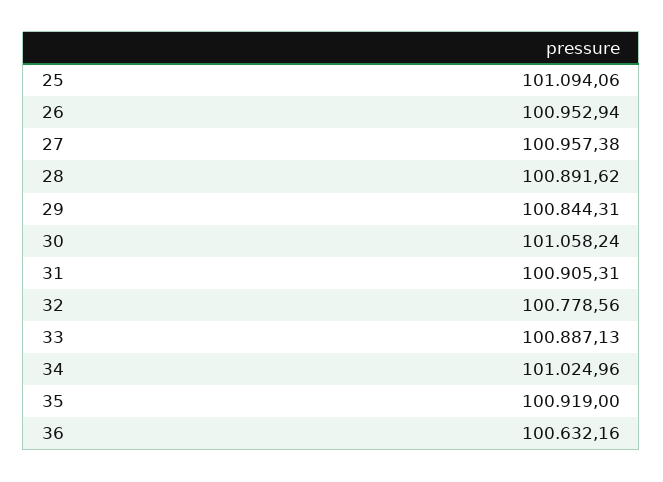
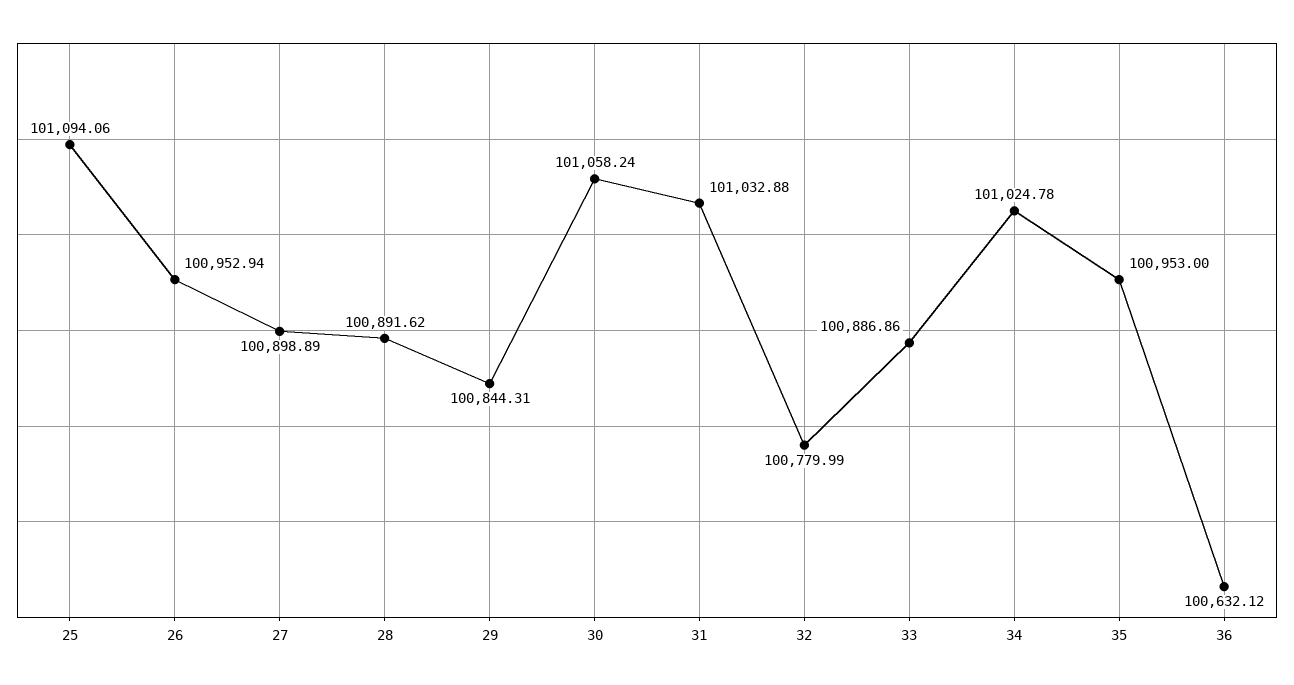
  {
    "25": 101094.06,
    "26": 100952.94,
-   "27": 100957.38,
+   "27": 100898.89,
    "28": 100891.62,
    "29": 100844.31,
    "30": 101058.24,
-   "31": 100905.31,
+   "31": 101032.88,
-   "32": 100778.56,
+   "32": 100779.99,
-   "33": 100887.13,
+   "33": 100886.86,
-   "34": 101024.96,
+   "34": 101024.78,
-   "35": 100919,
+   "35": 100953,
-   "36": 100632.16
+   "36": 100632.12
  }

